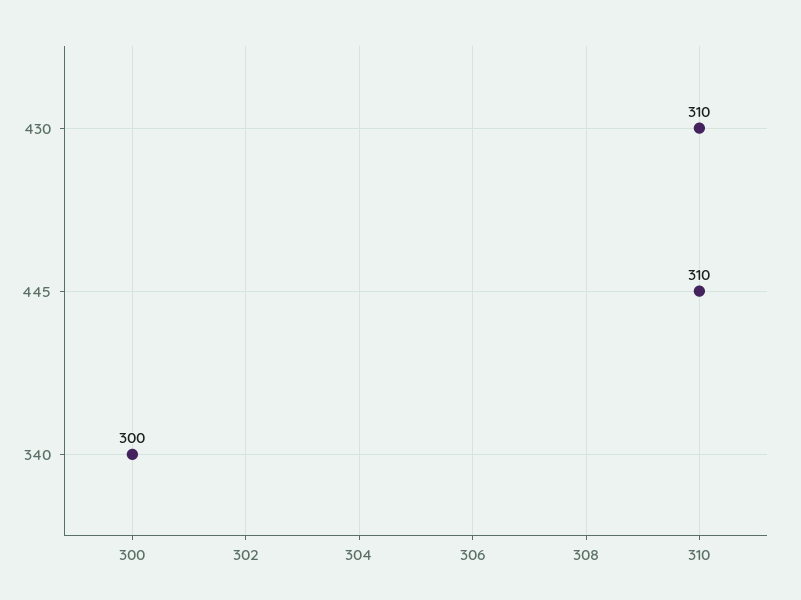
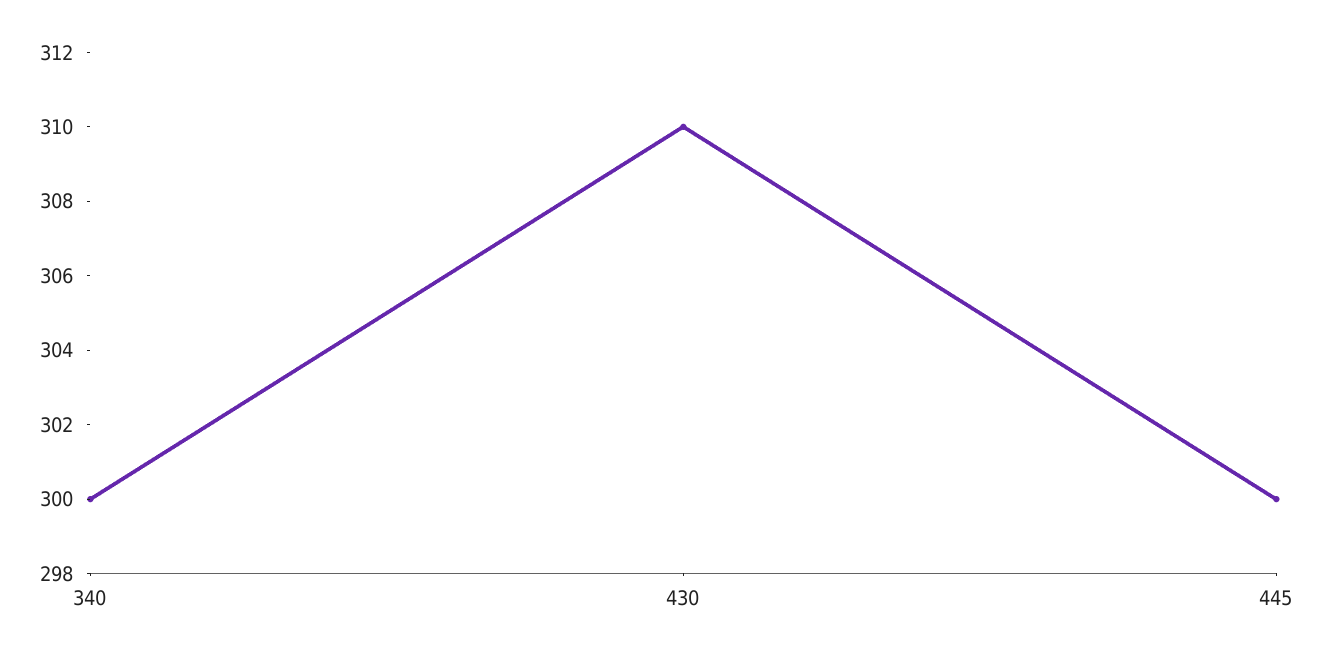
  {
    "430": 310,
-   "445": 310,
+   "445": 300,
    "340": 300
  }

